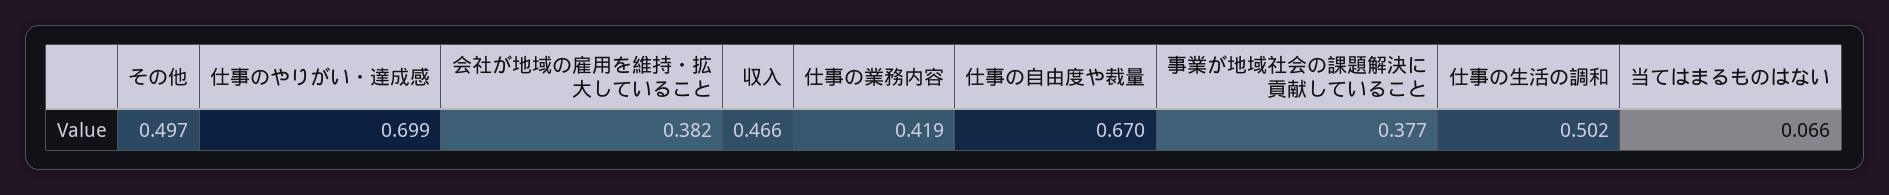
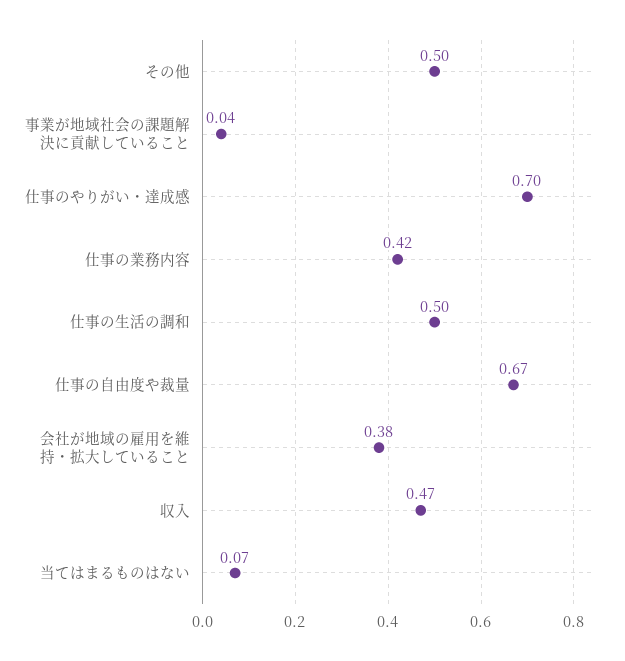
  {
    "その他": 0.497,
    "仕事のやりがい・達成感": 0.699,
    "会社が地域の雇用を維持・拡大していること": 0.382,
    "収入": 0.466,
    "仕事の業務内容": 0.419,
    "仕事の自由度や裁量": 0.67,
-   "事業が地域社会の課題解決に貢献していること": 0.377,
+   "事業が地域社会の課題解決に貢献していること": 0.04,
    "仕事の生活の調和": 0.502,
    "当てはまるものはない": 0.066
  }

